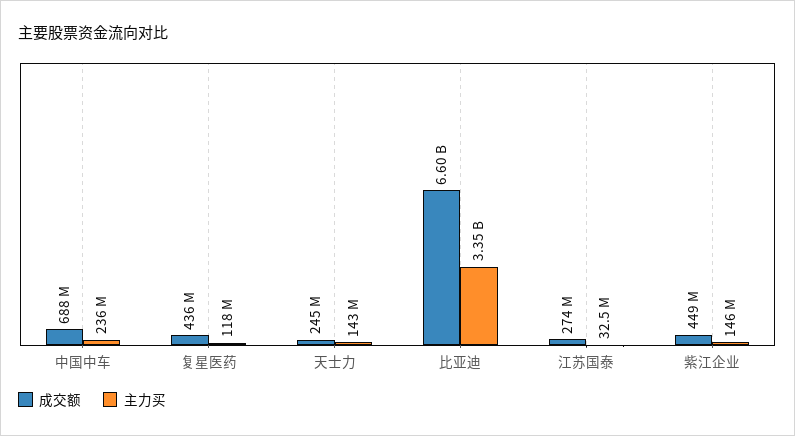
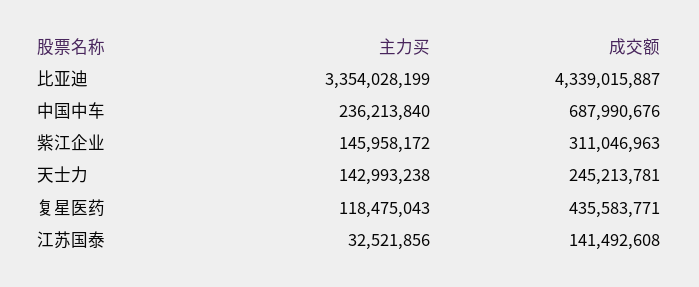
  {
    "成交额": {
      "中国中车": 687990676,
      "复星医药": 435583771,
      "天士力": 245213781,
-     "比亚迪": 6600000000,
+     "比亚迪": 4339015887,
-     "江苏国泰": 274000000,
+     "江苏国泰": 141492608,
-     "紫江企业": 449000000
+     "紫江企业": 311046963
    },
    "主力买": {
      "中国中车": 236213840,
      "复星医药": 118475043,
      "天士力": 142993238,
      "比亚迪": 3354028199,
      "江苏国泰": 32521856,
      "紫江企业": 145958172
    }
  }

